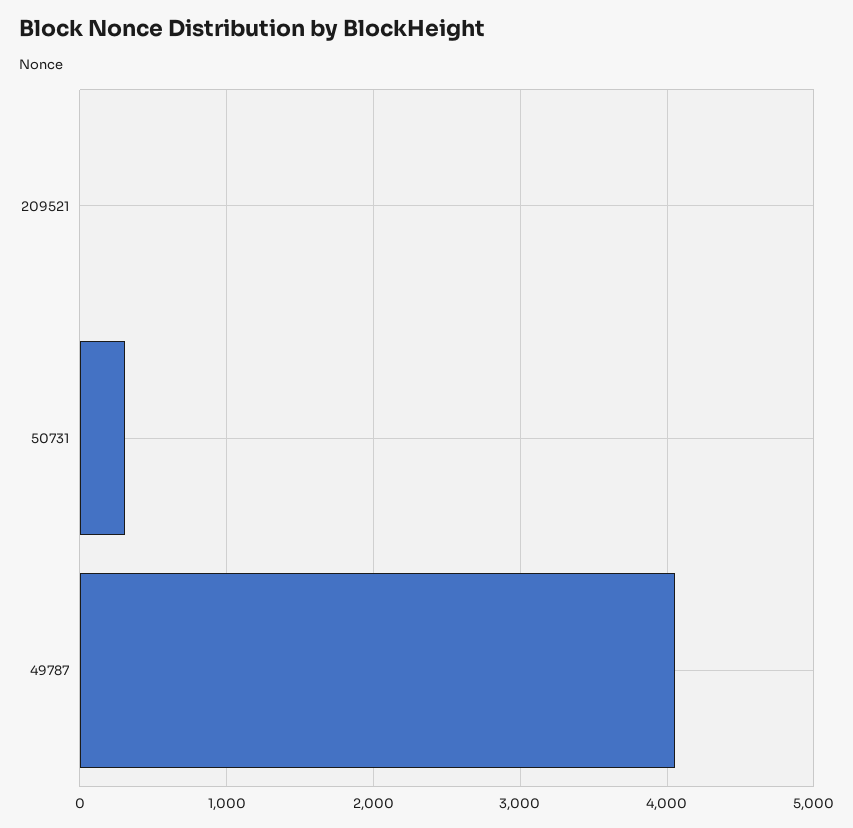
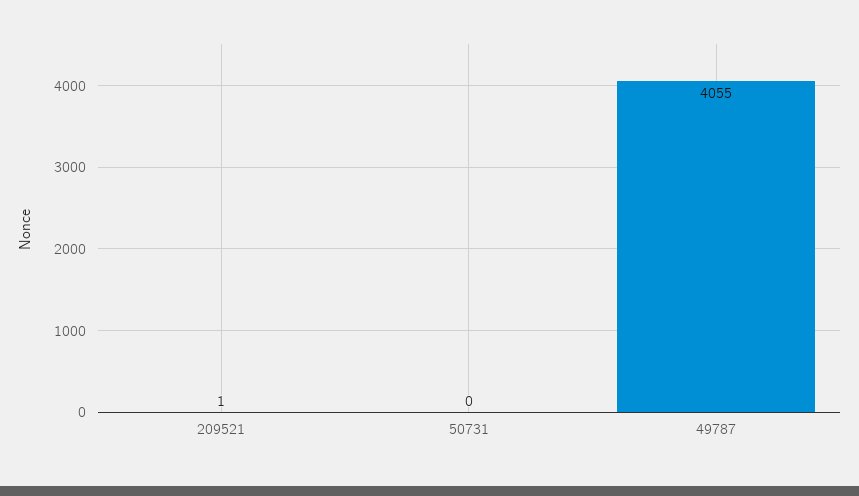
  {
    "209521": 1,
-   "50731": 300,
+   "50731": 0,
    "49787": 4055
  }

